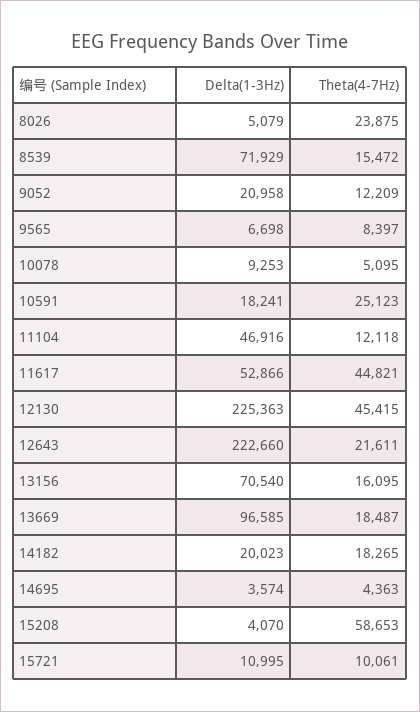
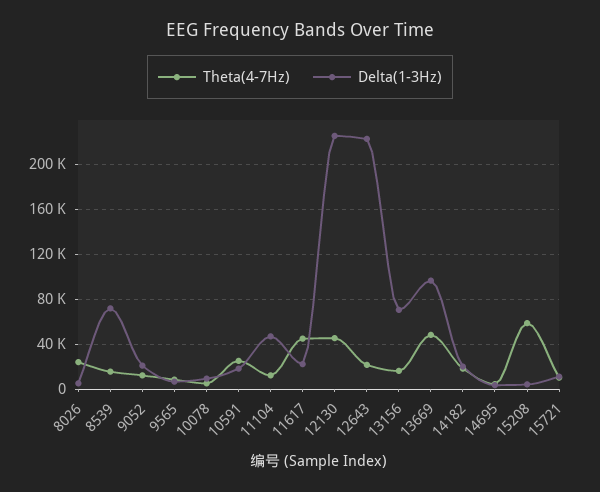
  {
    "Delta(1-3Hz)": {
      "8026": 5079,
      "8539": 71929,
      "9052": 20958,
      "9565": 6698,
      "10078": 9253,
      "10591": 18241,
      "11104": 46916,
-     "11617": 52866,
+     "11617": 20000,
      "12130": 225363,
      "12643": 222660,
      "13156": 70540,
      "13669": 96585,
      "14182": 20023,
      "14695": 3574,
      "15208": 4070,
      "15721": 10995
    },
    "Theta(4-7Hz)": {
      "8026": 23875,
      "8539": 15472,
      "9052": 12209,
      "9565": 8397,
      "10078": 5095,
      "10591": 25123,
      "11104": 12118,
      "11617": 44821,
      "12130": 45415,
      "12643": 21611,
      "13156": 16095,
-     "13669": 18487,
+     "13669": 50000,
      "14182": 18265,
      "14695": 4363,
      "15208": 58653,
      "15721": 10061
    }
  }

